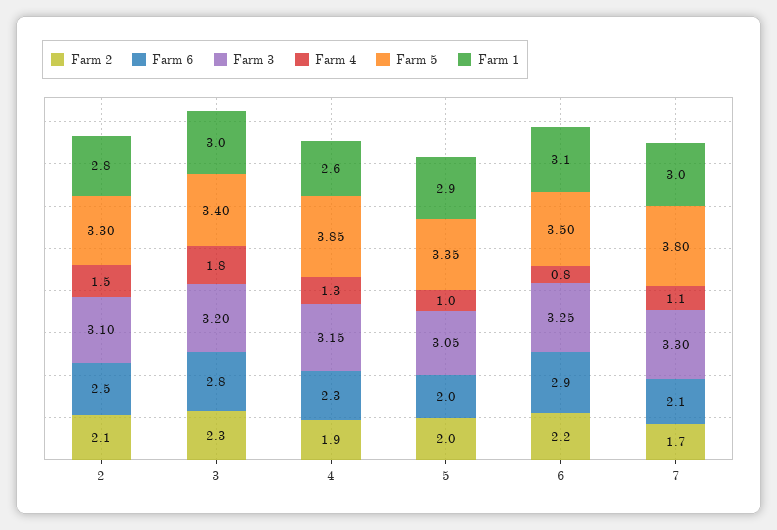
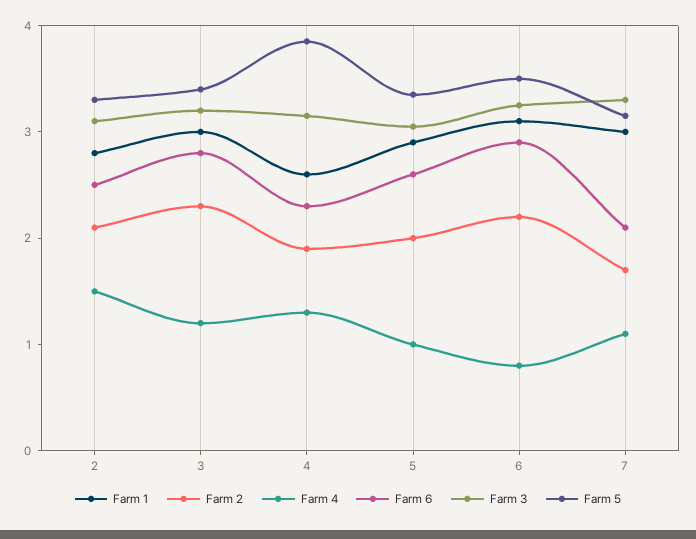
  {
    "Farm 2": {
      "2": 2.1,
      "3": 2.3,
      "4": 1.9,
      "5": 2,
      "6": 2.2,
      "7": 1.7
    },
    "Farm 6": {
      "2": 2.5,
      "3": 2.8,
      "4": 2.3,
-     "5": 2,
+     "5": 2.6,
      "6": 2.9,
      "7": 2.1
    },
    "Farm 3": {
      "2": 3.1,
      "3": 3.2,
      "4": 3.15,
      "5": 3.05,
      "6": 3.25,
      "7": 3.3
    },
    "Farm 4": {
      "2": 1.5,
-     "3": 1.8,
+     "3": 1.2,
      "4": 1.3,
      "5": 1,
      "6": 0.8,
      "7": 1.1
    },
    "Farm 5": {
      "2": 3.3,
      "3": 3.4,
      "4": 3.85,
      "5": 3.35,
      "6": 3.5,
-     "7": 3.8
+     "7": 3.2
    },
    "Farm 1": {
      "2": 2.8,
      "3": 3,
      "4": 2.6,
      "5": 2.9,
      "6": 3.1,
      "7": 3
    }
  }

